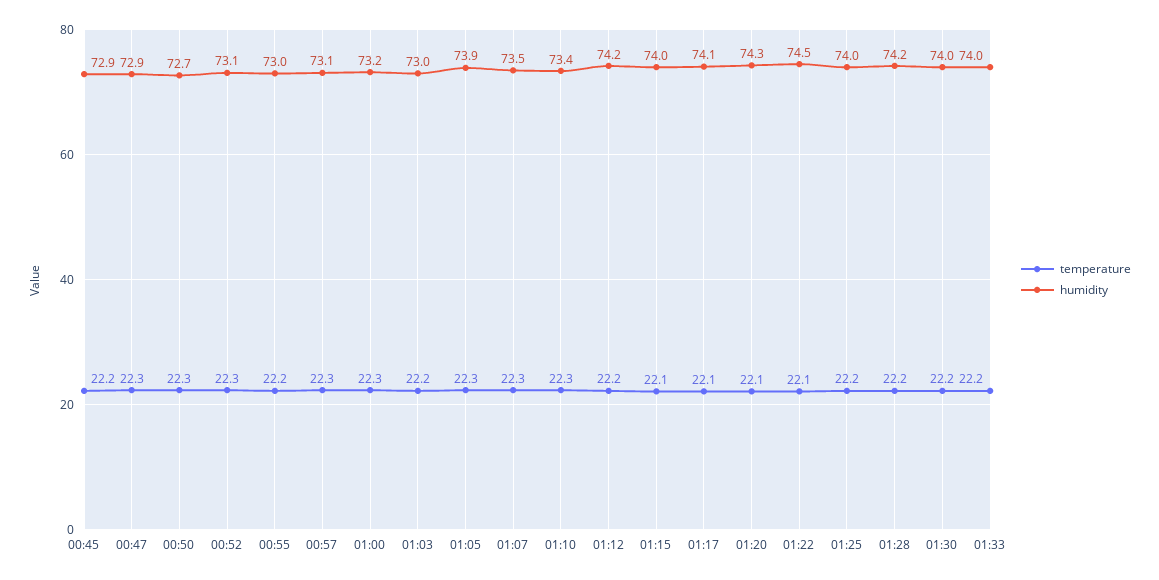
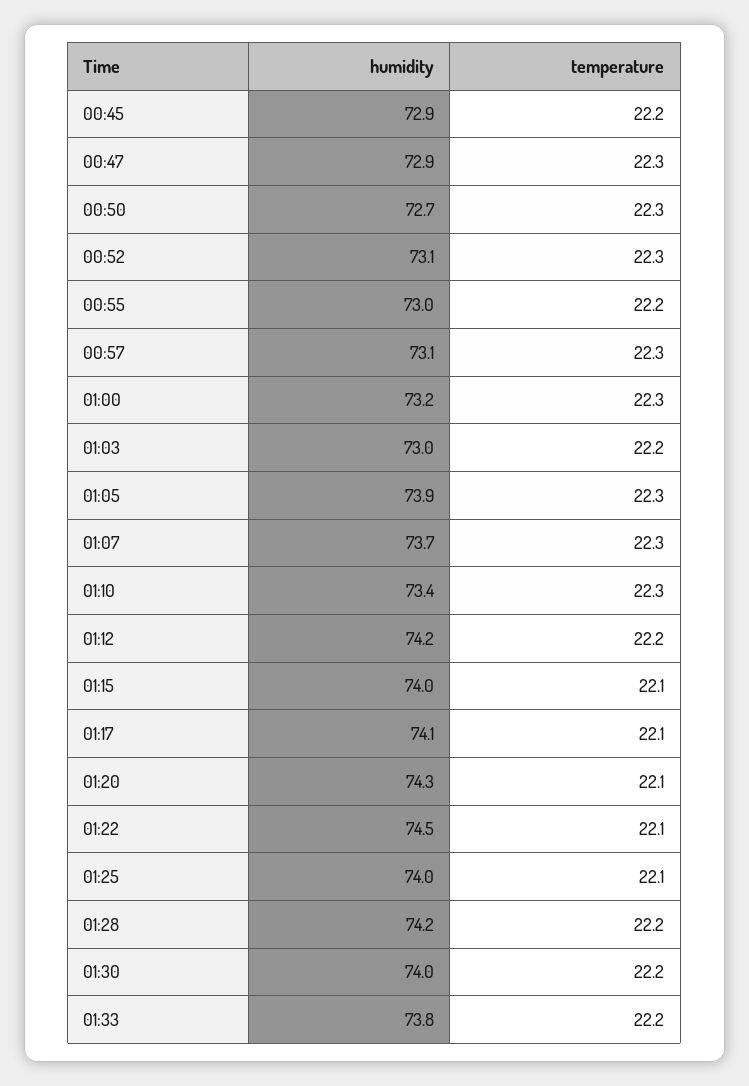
  {
    "temperature": {
      "00:45": 22.2,
      "00:47": 22.3,
      "00:50": 22.3,
      "00:52": 22.3,
      "00:55": 22.2,
      "00:57": 22.3,
      "01:00": 22.3,
      "01:03": 22.2,
      "01:05": 22.3,
      "01:07": 22.3,
      "01:10": 22.3,
      "01:12": 22.2,
      "01:15": 22.1,
      "01:17": 22.1,
      "01:20": 22.1,
      "01:22": 22.1,
-     "01:25": 22.2,
+     "01:25": 22.1,
      "01:28": 22.2,
      "01:30": 22.2,
      "01:33": 22.2
    },
    "humidity": {
      "00:45": 72.9,
      "00:47": 72.9,
      "00:50": 72.7,
      "00:52": 73.1,
      "00:55": 73,
      "00:57": 73.1,
      "01:00": 73.2,
      "01:03": 73,
      "01:05": 73.9,
-     "01:07": 73.5,
+     "01:07": 73.7,
      "01:10": 73.4,
      "01:12": 74.2,
      "01:15": 74,
      "01:17": 74.1,
      "01:20": 74.3,
      "01:22": 74.5,
      "01:25": 74,
      "01:28": 74.2,
      "01:30": 74,
-     "01:33": 74
+     "01:33": 73.8
    }
  }

